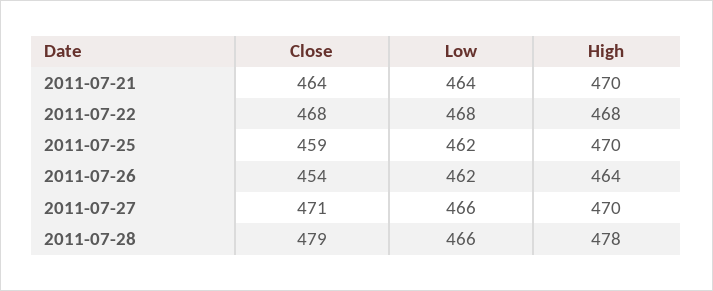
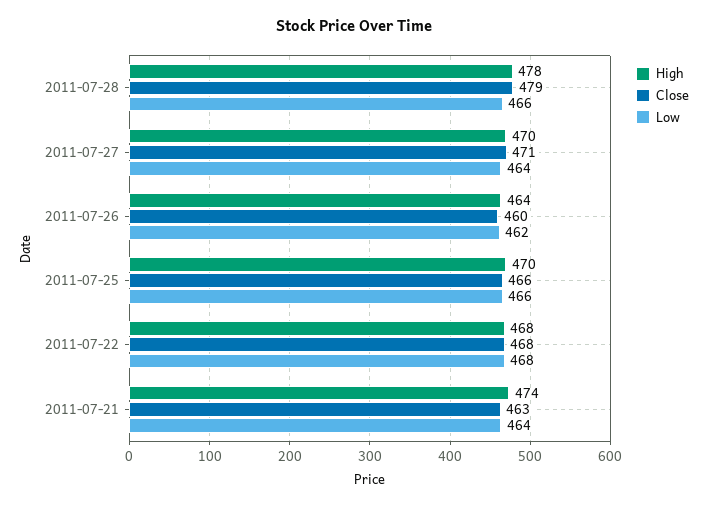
  {
    "Close": {
-     "2011-07-21": 464,
+     "2011-07-21": 463,
      "2011-07-22": 468,
-     "2011-07-25": 459,
+     "2011-07-25": 466,
-     "2011-07-26": 454,
+     "2011-07-26": 460,
      "2011-07-27": 471,
      "2011-07-28": 479
    },
    "Low": {
      "2011-07-21": 464,
      "2011-07-22": 468,
-     "2011-07-25": 462,
+     "2011-07-25": 466,
      "2011-07-26": 462,
-     "2011-07-27": 466,
+     "2011-07-27": 464,
      "2011-07-28": 466
    },
    "High": {
-     "2011-07-21": 470,
+     "2011-07-21": 474,
      "2011-07-22": 468,
      "2011-07-25": 470,
      "2011-07-26": 464,
      "2011-07-27": 470,
      "2011-07-28": 478
    }
  }

